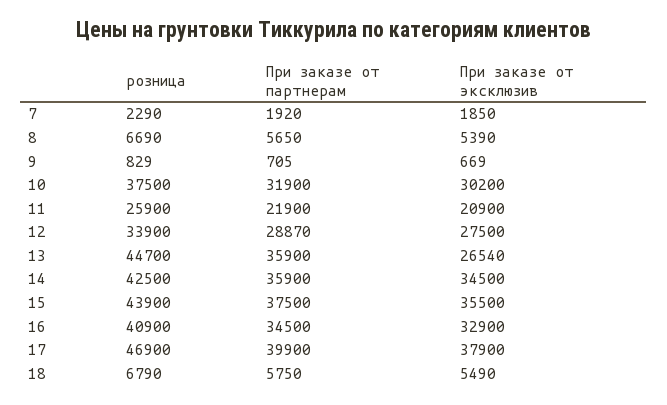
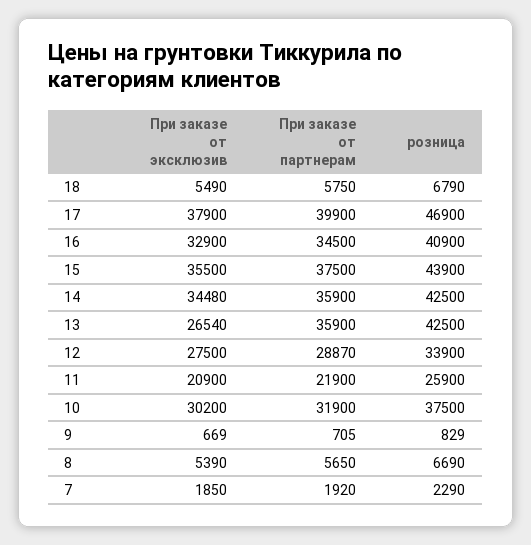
  {
    "розница": {
      "7": 2290,
      "8": 6690,
      "9": 829,
      "10": 37500,
      "11": 25900,
      "12": 33900,
-     "13": 44700,
+     "13": 42500,
      "14": 42500,
      "15": 43900,
      "16": 40900,
      "17": 46900,
      "18": 6790
    },
    "При заказе от партнерам": {
      "7": 1920,
      "8": 5650,
      "9": 705,
      "10": 31900,
      "11": 21900,
      "12": 28870,
      "13": 35900,
      "14": 35900,
      "15": 37500,
      "16": 34500,
      "17": 39900,
      "18": 5750
    },
    "При заказе от эксклюзив": {
      "7": 1850,
      "8": 5390,
      "9": 669,
      "10": 30200,
      "11": 20900,
      "12": 27500,
      "13": 26540,
-     "14": 34500,
+     "14": 34480,
      "15": 35500,
      "16": 32900,
      "17": 37900,
      "18": 5490
    }
  }

